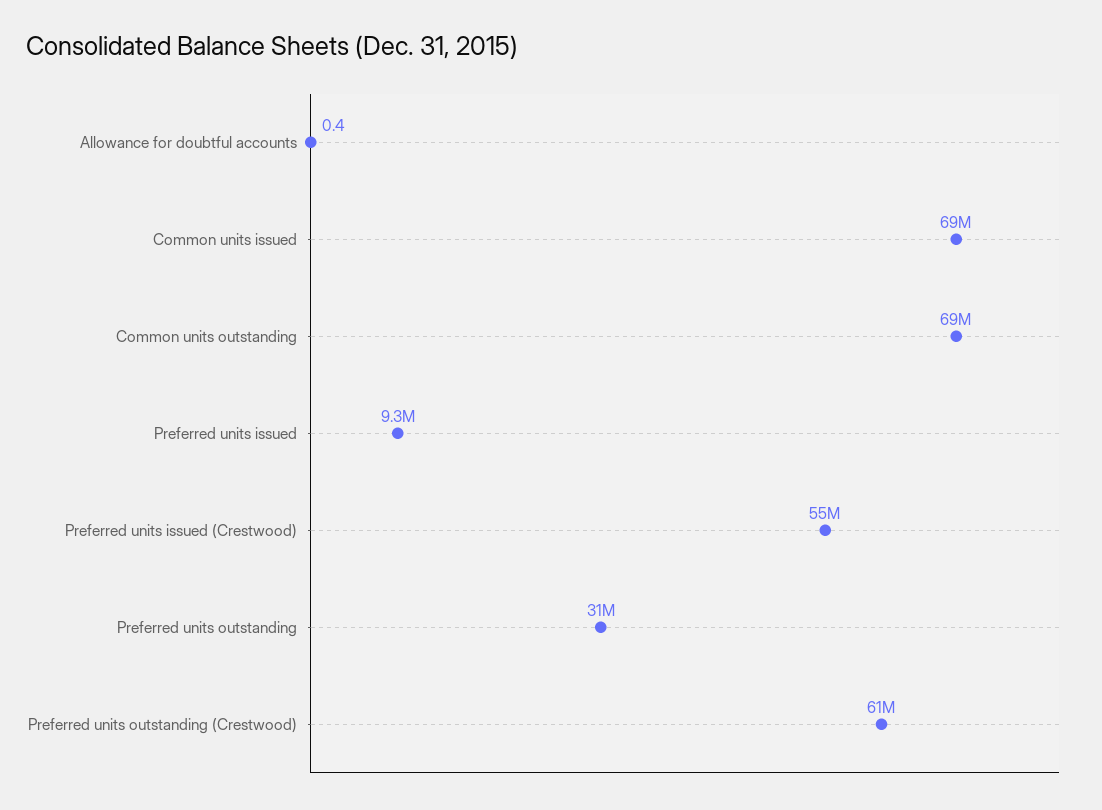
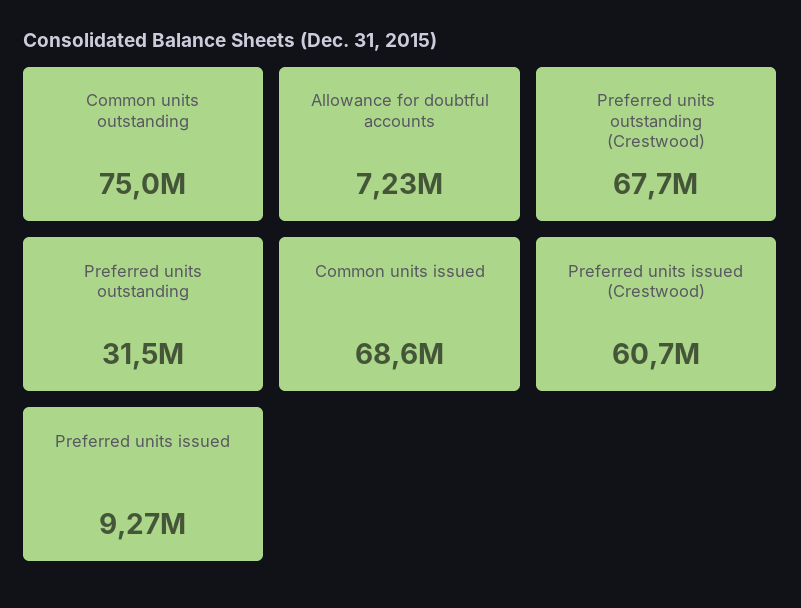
  {
-   "Allowance for doubtful accounts": 0.4,
+   "Allowance for doubtful accounts": 7230000,
    "Common units issued": 68600000,
-   "Common units outstanding": 69000000,
+   "Common units outstanding": 75000000,
    "Preferred units issued": 9270000,
-   "Preferred units issued (Crestwood)": 55000000,
+   "Preferred units issued (Crestwood)": 60700000,
    "Preferred units outstanding": 31500000,
-   "Preferred units outstanding (Crestwood)": 61000000
+   "Preferred units outstanding (Crestwood)": 67700000
  }

